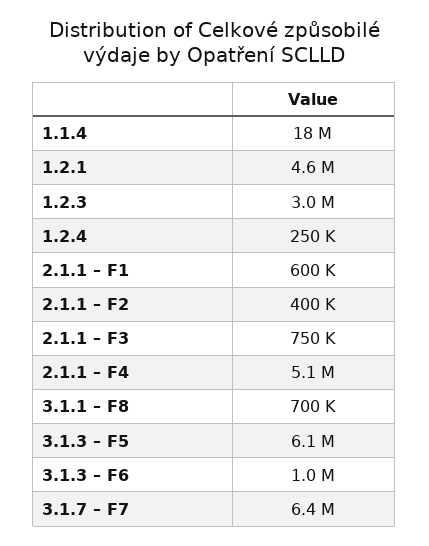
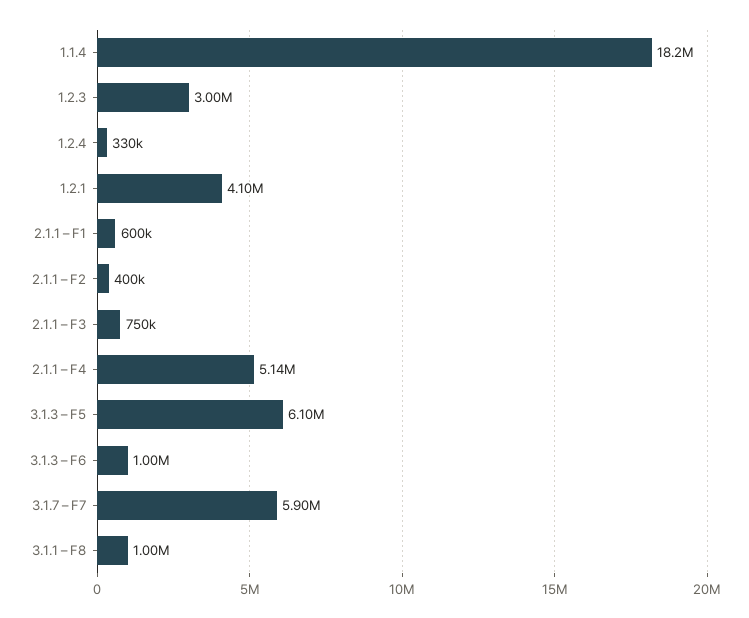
  {
    "1.1.4": 18200000,
-   "1.2.1": 4600000,
+   "1.2.1": 4100000,
    "1.2.3": 3000000,
-   "1.2.4": 250000,
+   "1.2.4": 330000,
    "2.1.1 – F1": 600000,
    "2.1.1 – F2": 400000,
    "2.1.1 – F3": 750000,
    "2.1.1 – F4": 5140000,
-   "3.1.1 – F8": 700000,
+   "3.1.1 – F8": 1000000,
    "3.1.3 – F5": 6100000,
    "3.1.3 – F6": 1000000,
-   "3.1.7 – F7": 6400000
+   "3.1.7 – F7": 5900000
  }

